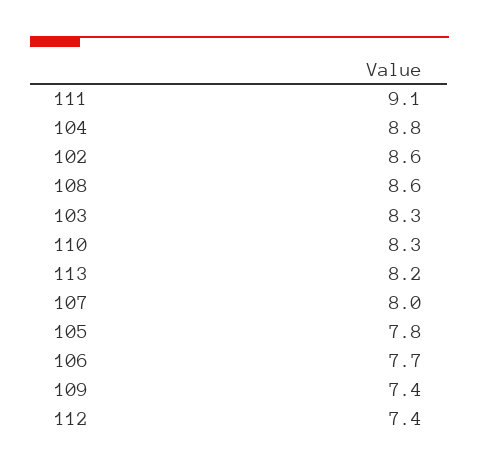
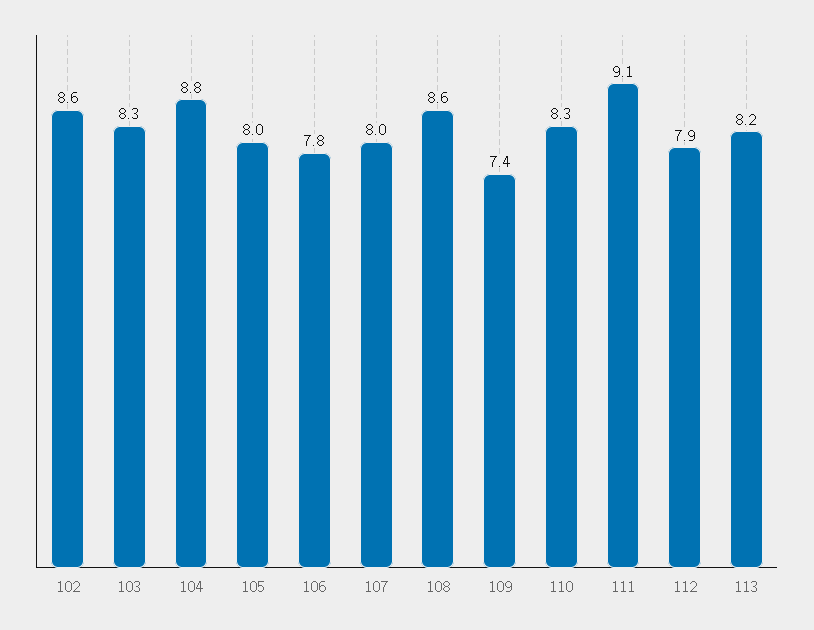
  {
    "111": 9.1,
    "104": 8.8,
    "102": 8.6,
    "108": 8.6,
    "103": 8.3,
    "110": 8.3,
    "113": 8.2,
    "107": 8,
-   "105": 7.8,
+   "105": 8,
-   "106": 7.7,
+   "106": 7.8,
    "109": 7.4,
-   "112": 7.4
+   "112": 7.9
  }

